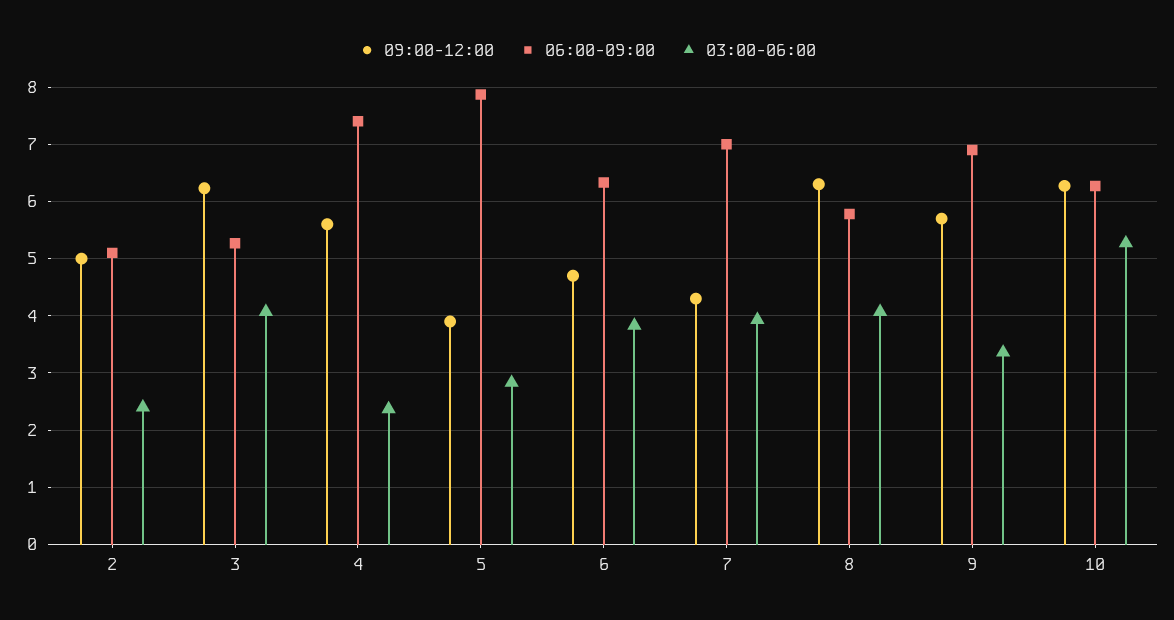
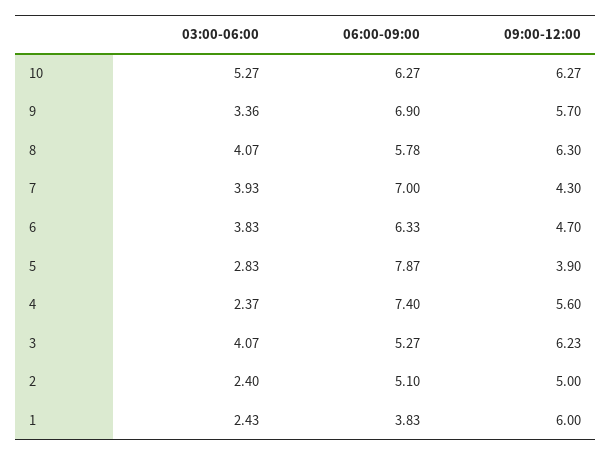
  {
    "09:00-12:00": {
      "2": 5,
      "3": 6.23,
      "4": 5.6,
      "5": 3.9,
      "6": 4.7,
      "7": 4.3,
      "8": 6.3,
      "9": 5.7,
-     "10": 6.27
+     "10": 6.27,
+     "1": 6
    },
    "06:00-09:00": {
      "2": 5.1,
      "3": 5.27,
      "4": 7.4,
      "5": 7.87,
      "6": 6.33,
      "7": 7,
      "8": 5.78,
      "9": 6.9,
-     "10": 6.27
+     "10": 6.27,
+     "1": 3.83
    },
    "03:00-06:00": {
      "2": 2.4,
      "3": 4.07,
      "4": 2.37,
      "5": 2.83,
      "6": 3.83,
      "7": 3.93,
      "8": 4.07,
      "9": 3.36,
-     "10": 5.27
+     "10": 5.27,
+     "1": 2.43
    }
  }

